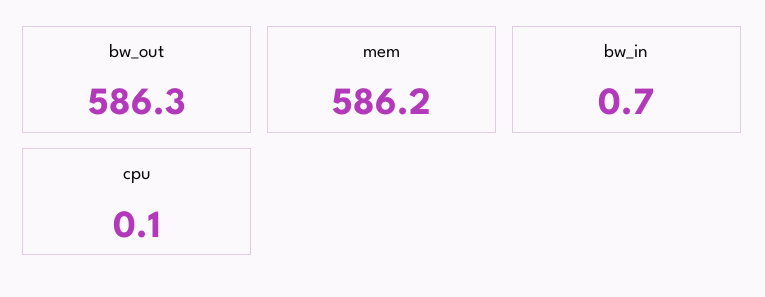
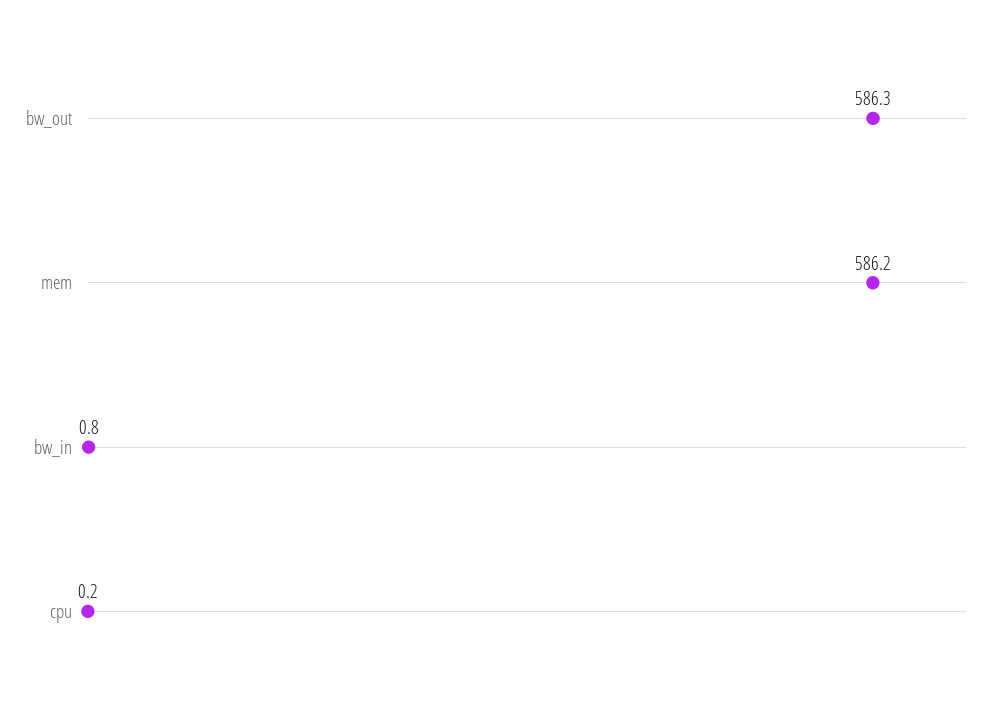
  {
    "bw_out": 586.3,
    "mem": 586.2,
-   "bw_in": 0.7,
+   "bw_in": 0.8,
-   "cpu": 0.1
+   "cpu": 0.2
  }

